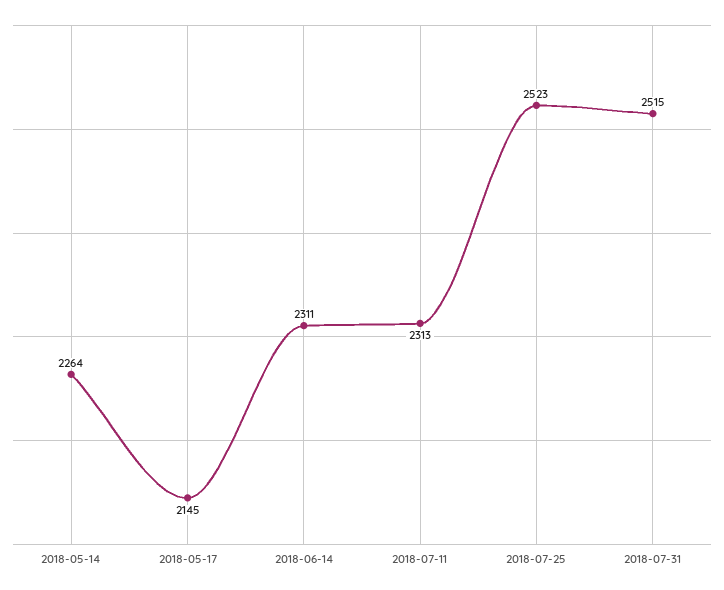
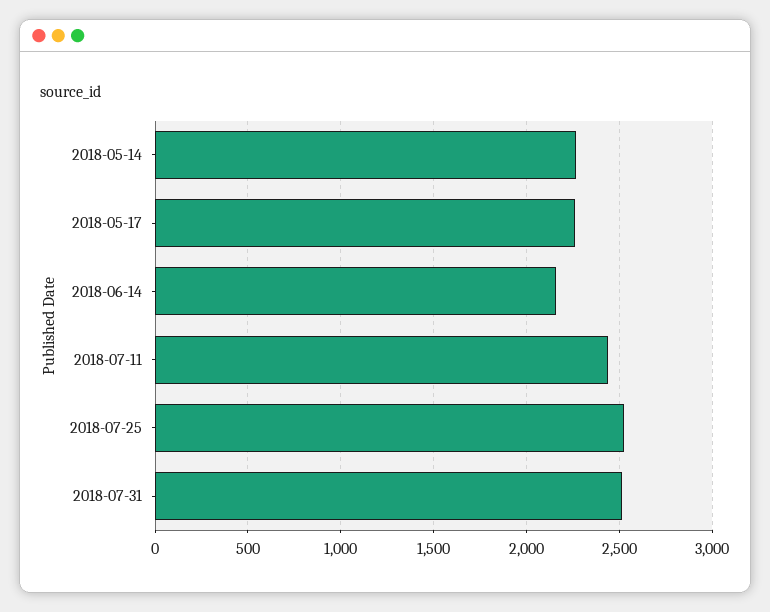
  {
    "2018-05-14": 2264,
-   "2018-05-17": 2145,
+   "2018-05-17": 2250,
-   "2018-06-14": 2311,
+   "2018-06-14": 2150,
-   "2018-07-11": 2313,
+   "2018-07-11": 2450,
    "2018-07-25": 2523,
    "2018-07-31": 2515
  }

